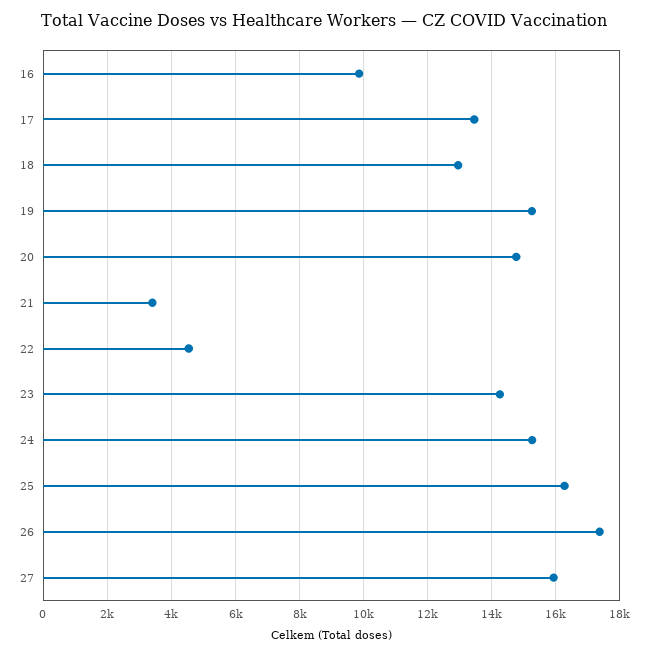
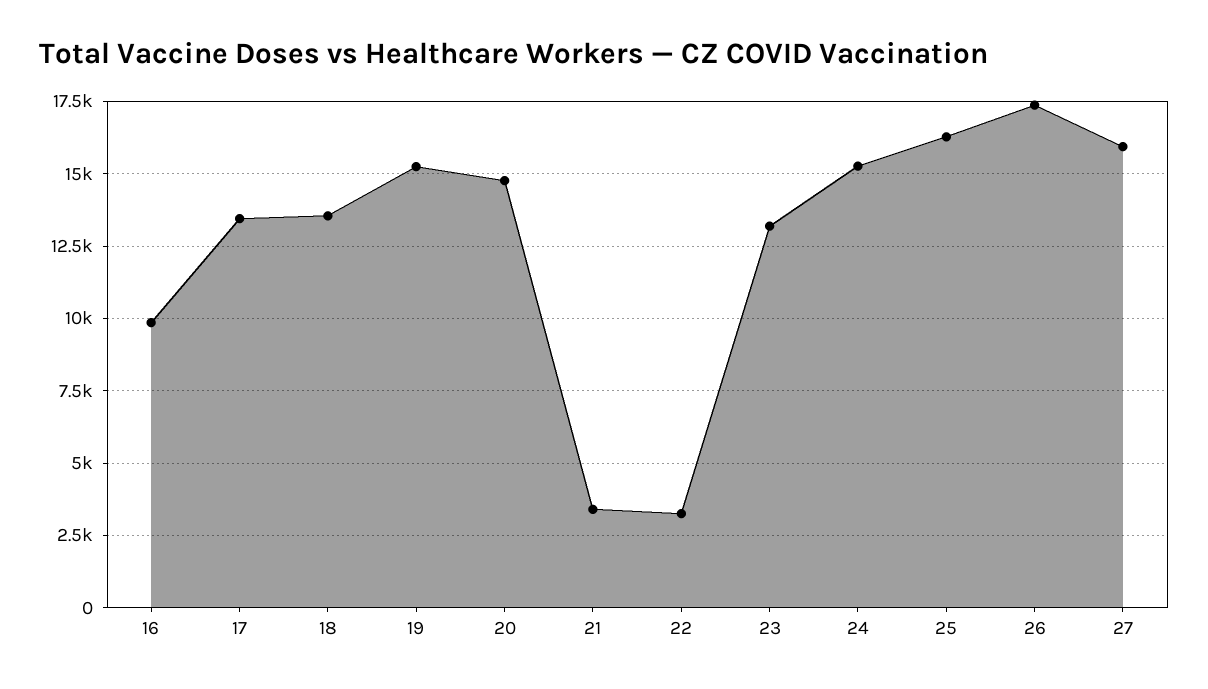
  {
    "16": 9800,
    "17": 13400,
-   "18": 13000,
+   "18": 13500,
    "19": 15200,
    "20": 14800,
    "21": 3400,
-   "22": 4600,
+   "22": 3250,
-   "23": 14200,
+   "23": 13250,
    "24": 15200,
    "25": 16200,
    "26": 17400,
    "27": 16000
  }

